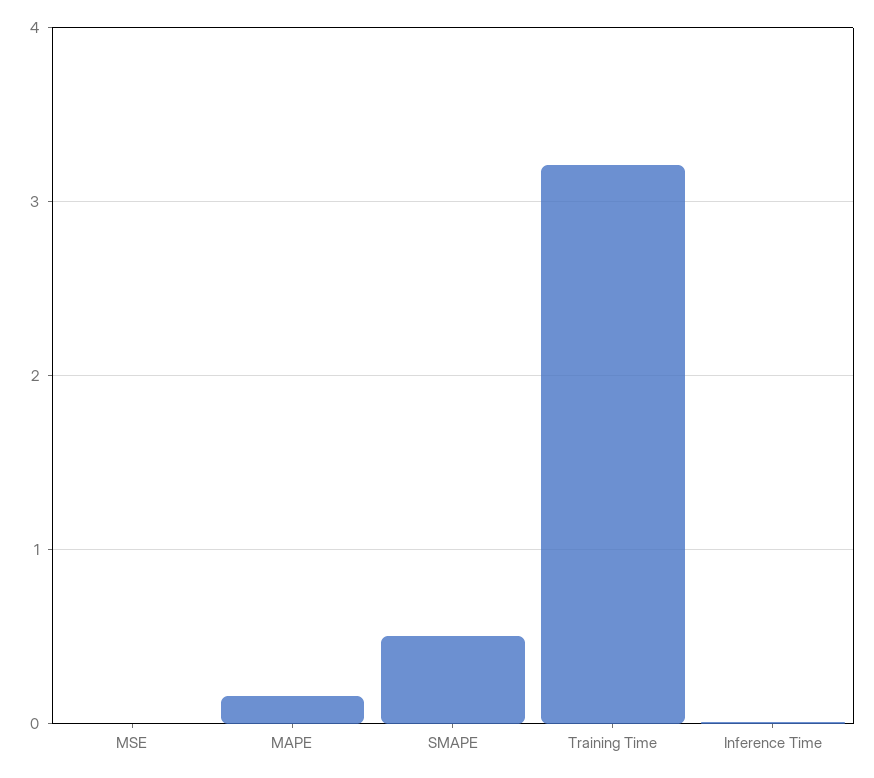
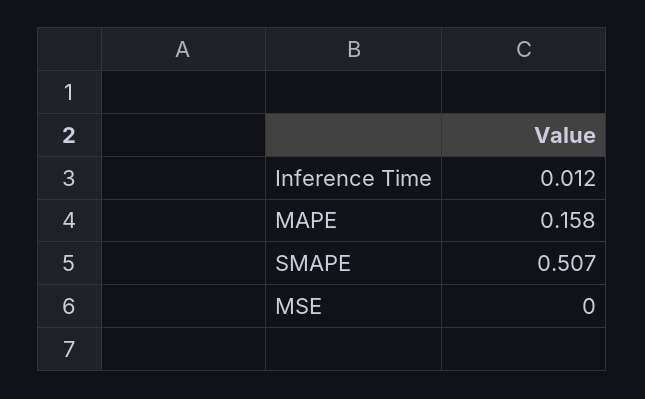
  {
    "MSE": 0,
    "MAPE": 0.158,
    "SMAPE": 0.507,
-   "Training Time": 3.2,
    "Inference Time": 0.012
  }

